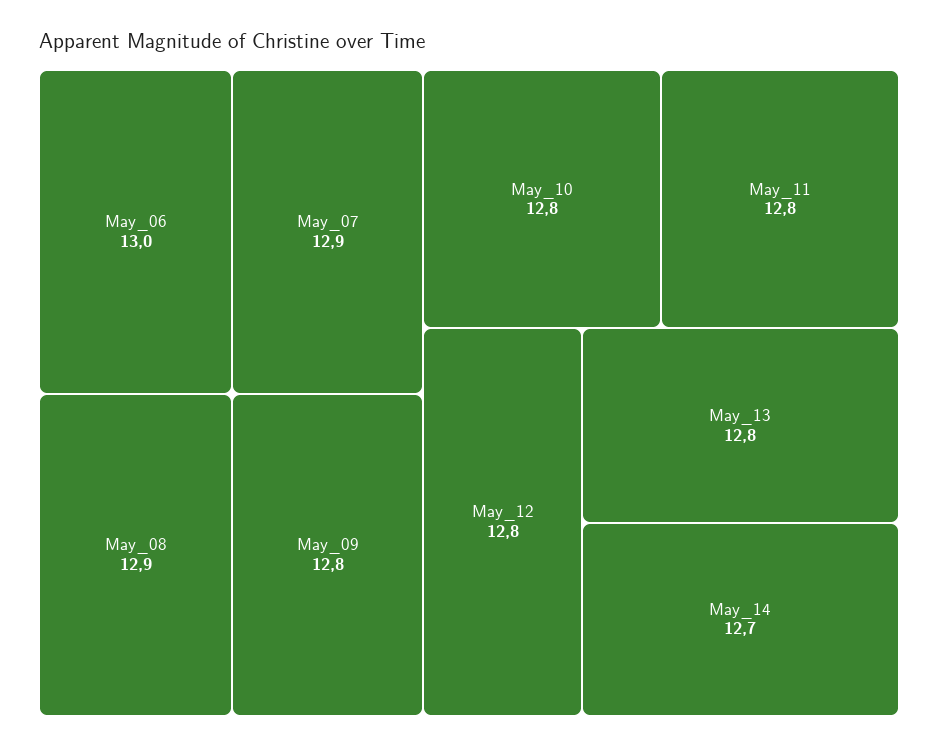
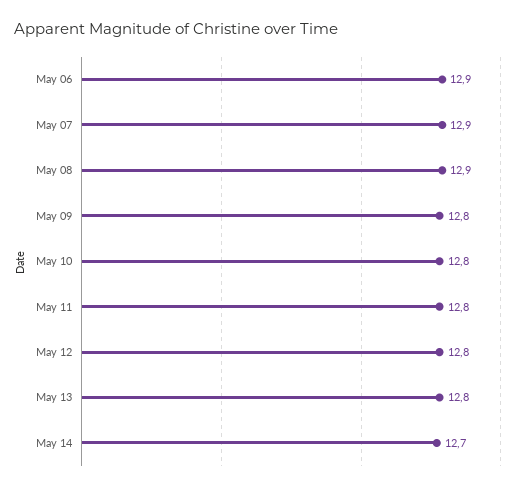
  {
-   "May_06": 13,
+   "May_06": 12.9,
    "May_07": 12.9,
    "May_08": 12.9,
    "May_09": 12.8,
    "May_10": 12.8,
    "May_11": 12.8,
    "May_12": 12.8,
    "May_13": 12.8,
    "May_14": 12.7
  }

